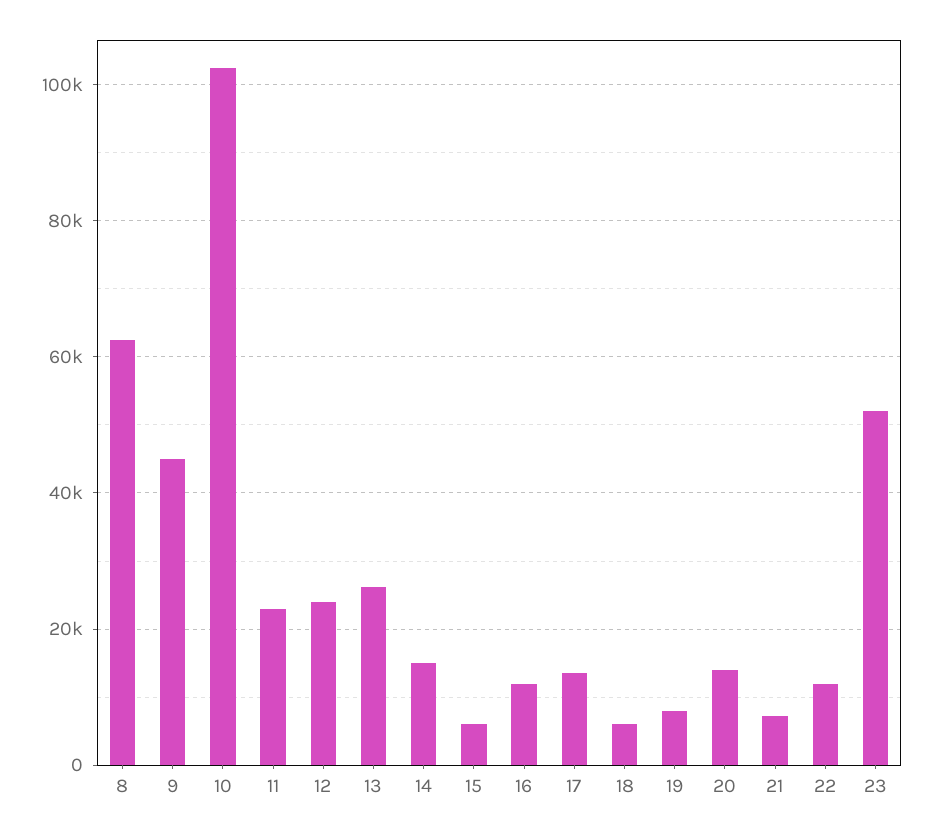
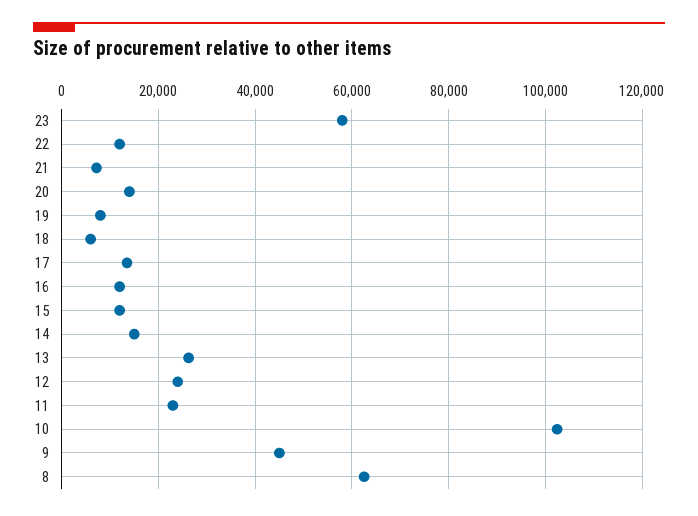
  {
    "8": 62000,
    "9": 46000,
    "10": 102000,
    "11": 24000,
    "12": 24000,
    "13": 26000,
    "14": 16000,
-   "15": 6000,
+   "15": 12000,
    "16": 12000,
    "17": 14000,
    "18": 6000,
    "19": 8000,
    "20": 14000,
    "21": 8000,
    "22": 12000,
-   "23": 52000
+   "23": 58000
  }

